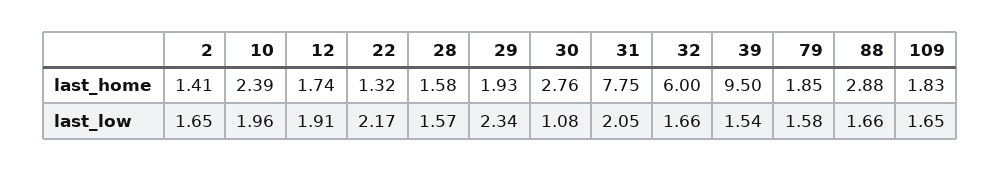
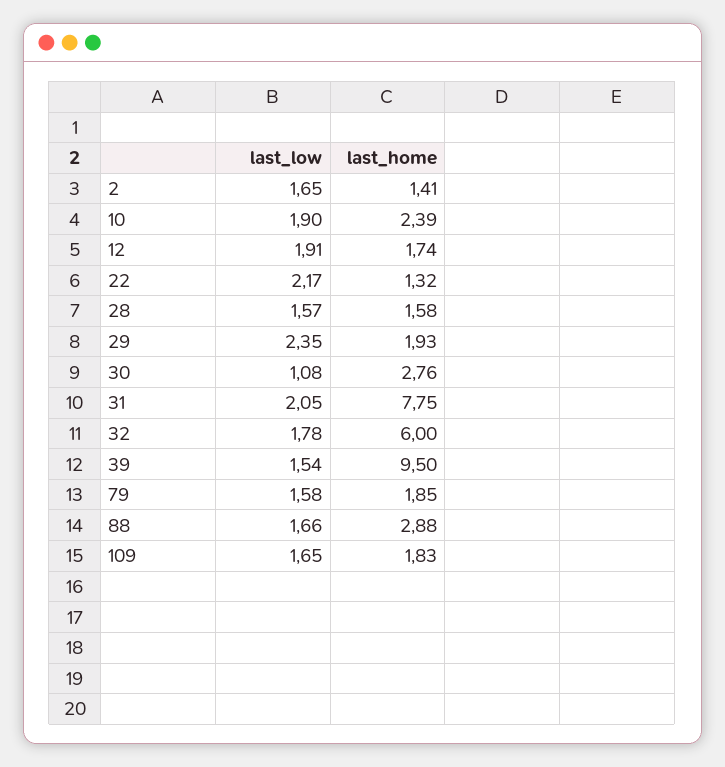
  {
    "2": {
      "last_home": 1.41,
      "last_low": 1.65
    },
    "10": {
      "last_home": 2.39,
-     "last_low": 1.96
+     "last_low": 1.9
    },
    "12": {
      "last_home": 1.74,
      "last_low": 1.91
    },
    "22": {
      "last_home": 1.32,
      "last_low": 2.17
    },
    "28": {
      "last_home": 1.58,
      "last_low": 1.57
    },
    "29": {
      "last_home": 1.93,
-     "last_low": 2.34
+     "last_low": 2.35
    },
    "30": {
      "last_home": 2.76,
      "last_low": 1.08
    },
    "31": {
      "last_home": 7.75,
      "last_low": 2.05
    },
    "32": {
      "last_home": 6,
-     "last_low": 1.66
+     "last_low": 1.78
    },
    "39": {
      "last_home": 9.5,
      "last_low": 1.54
    },
    "79": {
      "last_home": 1.85,
      "last_low": 1.58
    },
    "88": {
      "last_home": 2.88,
      "last_low": 1.66
    },
    "109": {
      "last_home": 1.83,
      "last_low": 1.65
    }
  }

